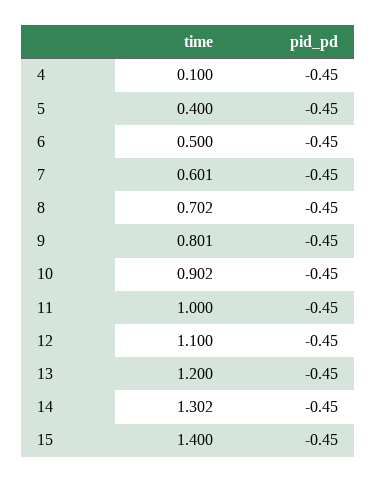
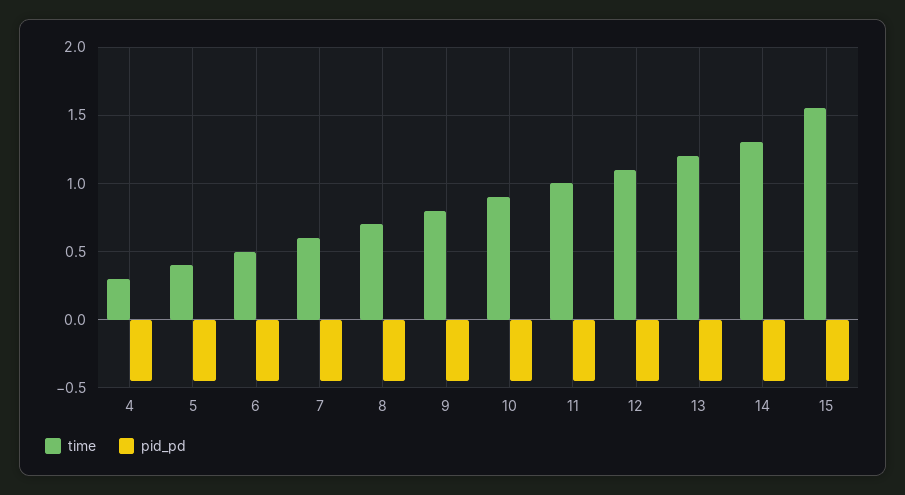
  {
    "time": {
-     "4": 0.1,
+     "4": 0.3,
      "5": 0.4,
      "6": 0.5,
      "7": 0.601,
      "8": 0.702,
      "9": 0.801,
      "10": 0.902,
      "11": 1,
      "12": 1.1,
      "13": 1.2,
      "14": 1.302,
-     "15": 1.4
+     "15": 1.55
    },
    "pid_pd": {
      "4": -0.45,
      "5": -0.45,
      "6": -0.45,
      "7": -0.45,
      "8": -0.45,
      "9": -0.45,
      "10": -0.45,
      "11": -0.45,
      "12": -0.45,
      "13": -0.45,
      "14": -0.45,
      "15": -0.45
    }
  }

